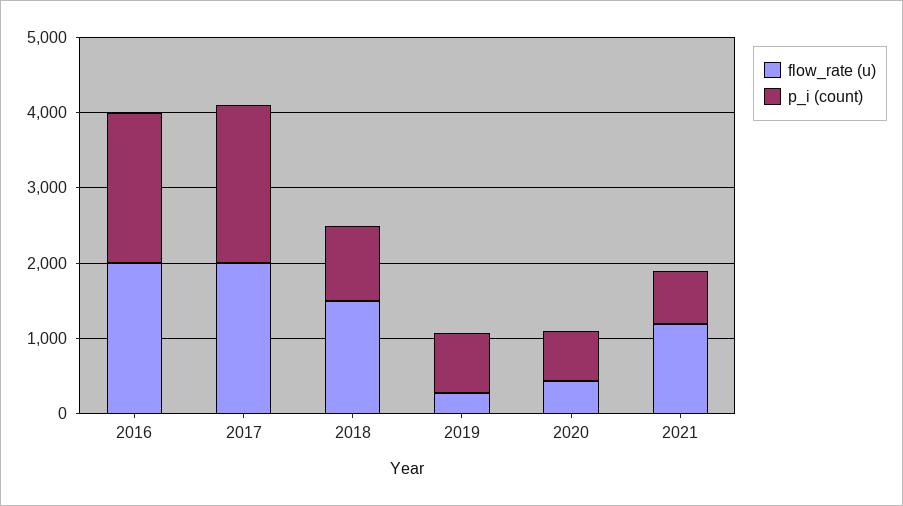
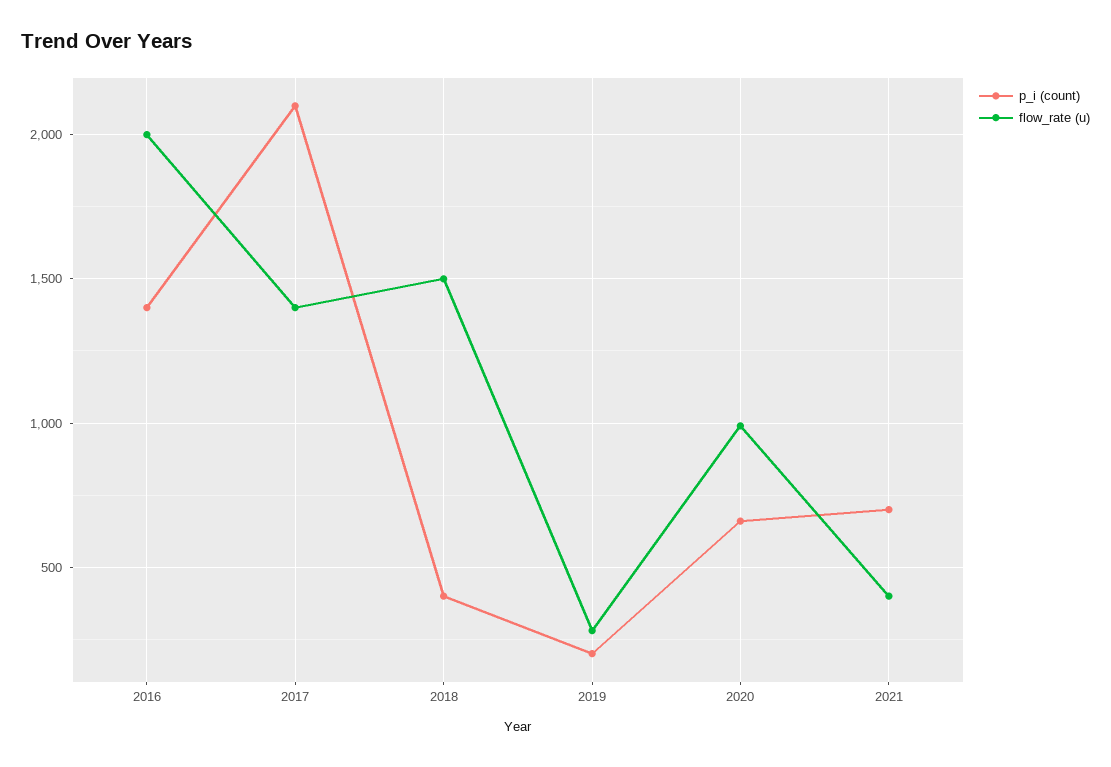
  {
    "flow_rate (u)": {
      "2016": 2000,
-     "2017": 2000,
+     "2017": 1400,
      "2018": 1500,
      "2019": 300,
-     "2020": 400,
+     "2020": 1000,
-     "2021": 1200
+     "2021": 400
    },
    "p_i (count)": {
-     "2016": 2000,
+     "2016": 1400,
      "2017": 2100,
-     "2018": 1000,
+     "2018": 400,
-     "2019": 800,
+     "2019": 200,
      "2020": 650,
      "2021": 700
    }
  }

